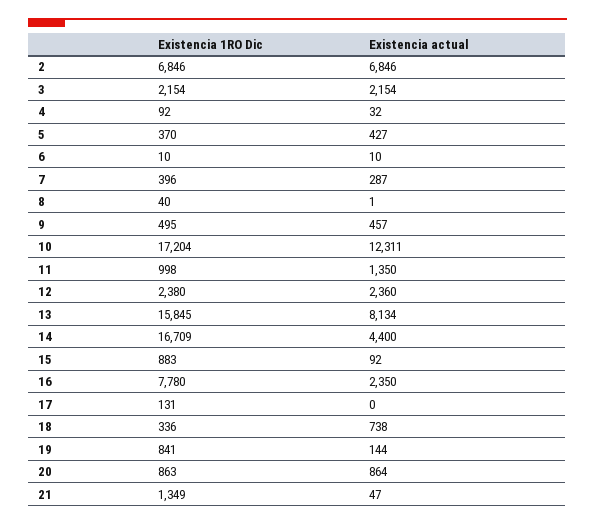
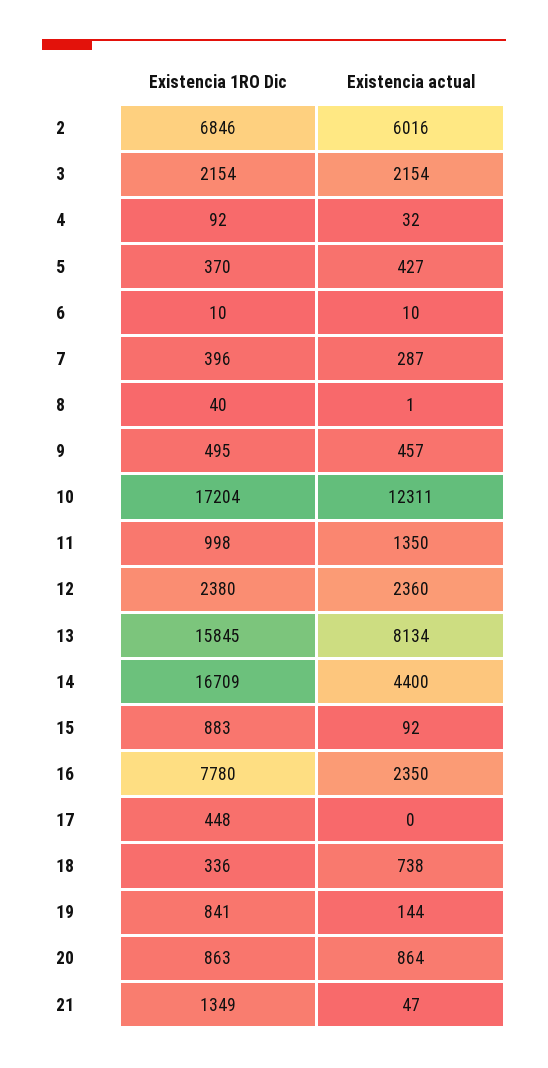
  {
    "Existencia 1RO Dic": {
      "2": 6846,
      "3": 2154,
      "4": 92,
      "5": 370,
      "6": 10,
      "7": 396,
      "8": 40,
      "9": 495,
      "10": 17204,
      "11": 998,
      "12": 2380,
      "13": 15845,
      "14": 16709,
      "15": 883,
      "16": 7780,
-     "17": 131,
+     "17": 448,
      "18": 336,
      "19": 841,
      "20": 863,
      "21": 1349
    },
    "Existencia actual": {
-     "2": 6846,
+     "2": 6016,
      "3": 2154,
      "4": 32,
      "5": 427,
      "6": 10,
      "7": 287,
      "8": 1,
      "9": 457,
      "10": 12311,
      "11": 1350,
      "12": 2360,
      "13": 8134,
      "14": 4400,
      "15": 92,
      "16": 2350,
      "17": 0,
      "18": 738,
      "19": 144,
      "20": 864,
      "21": 47
    }
  }

